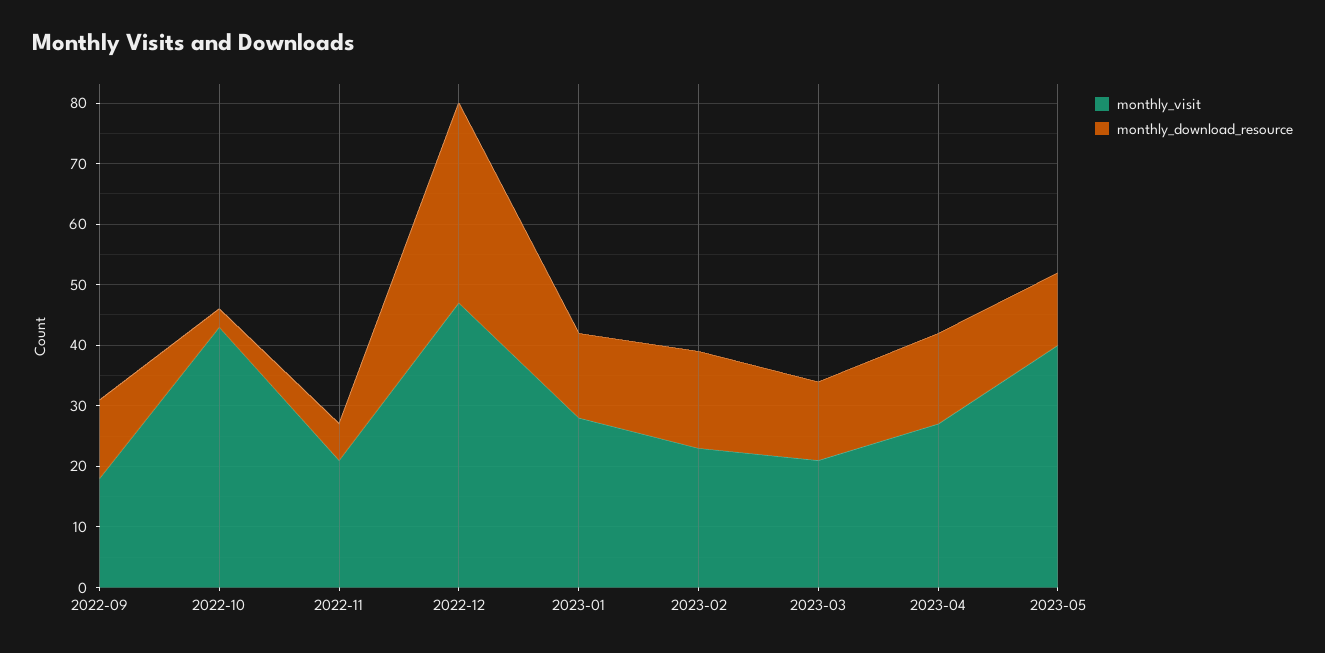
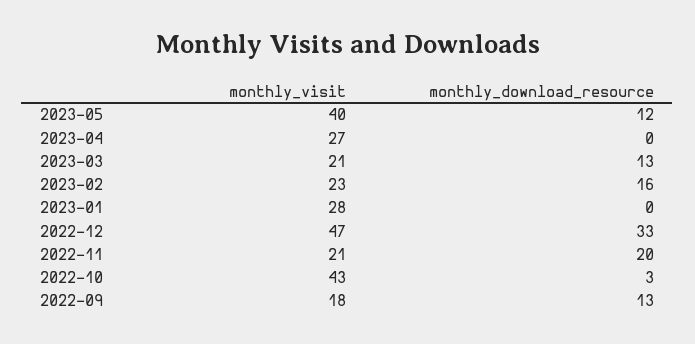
  {
    "monthly_visit": {
      "2022-09": 18,
      "2022-10": 43,
      "2022-11": 21,
      "2022-12": 47,
      "2023-01": 28,
      "2023-02": 23,
      "2023-03": 21,
      "2023-04": 27,
      "2023-05": 40
    },
    "monthly_download_resource": {
      "2022-09": 13,
      "2022-10": 3,
-     "2022-11": 5,
+     "2022-11": 20,
      "2022-12": 33,
-     "2023-01": 15,
+     "2023-01": 0,
      "2023-02": 16,
      "2023-03": 13,
-     "2023-04": 15,
+     "2023-04": 0,
      "2023-05": 12
    }
  }

